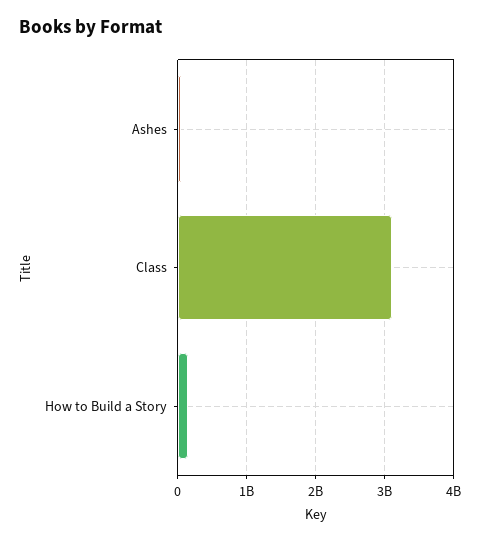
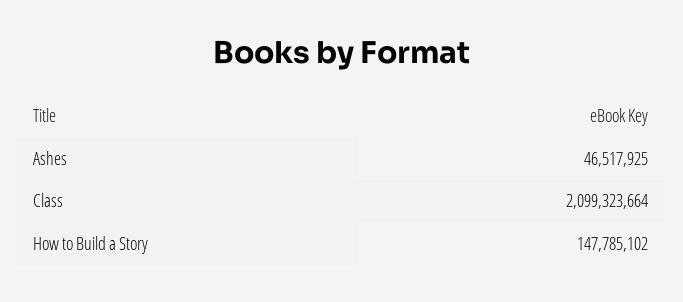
  {
    "Ashes": 46517925,
-   "Class": 3100000000,
+   "Class": 2099323664,
    "How to Build a Story": 147785102
  }

